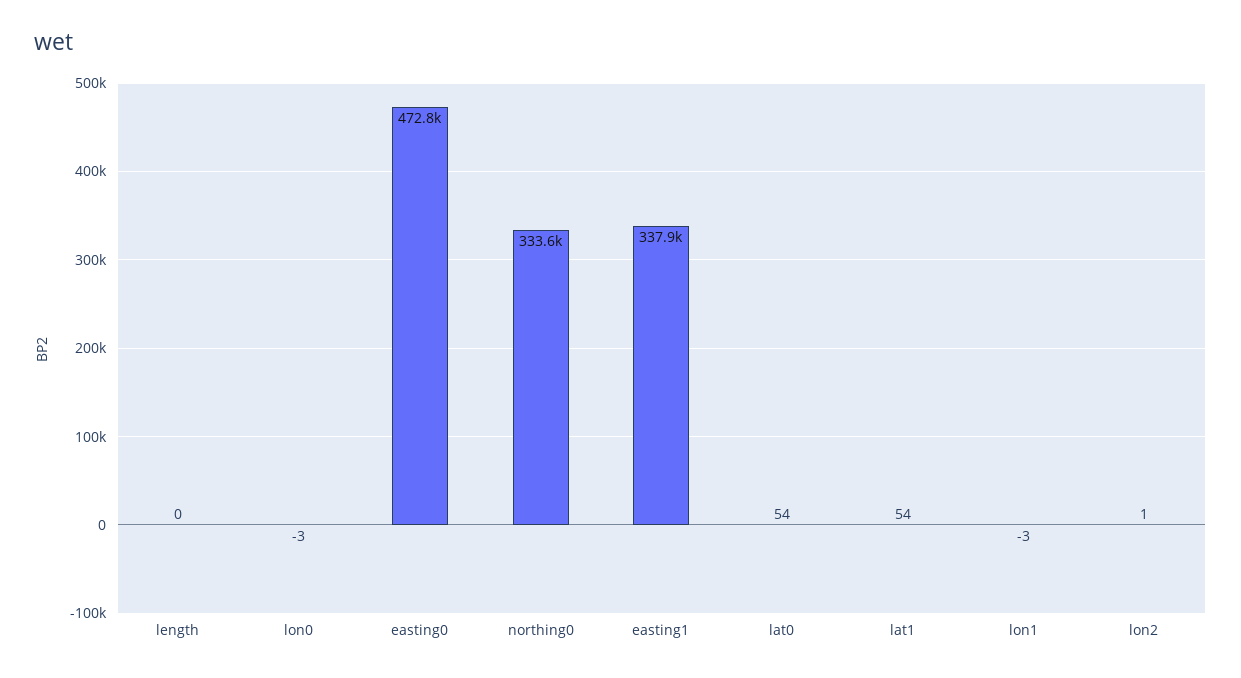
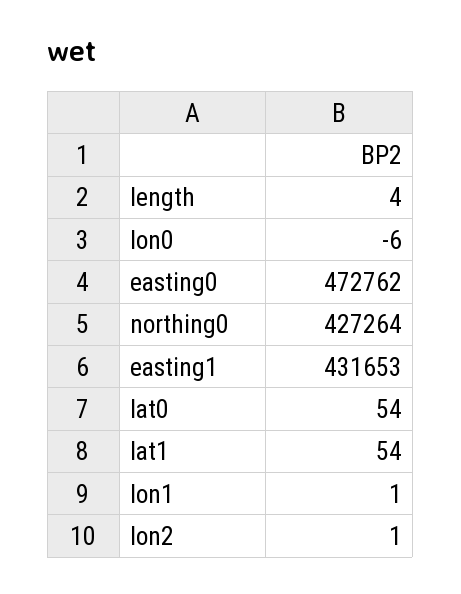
  {
-   "length": 0,
+   "length": 4,
-   "lon0": -3,
+   "lon0": -6,
    "easting0": 472762,
-   "northing0": 333600,
+   "northing0": 427264,
-   "easting1": 337900,
+   "easting1": 431653,
    "lat0": 54,
    "lat1": 54,
-   "lon1": -3,
+   "lon1": 1,
    "lon2": 1
  }

